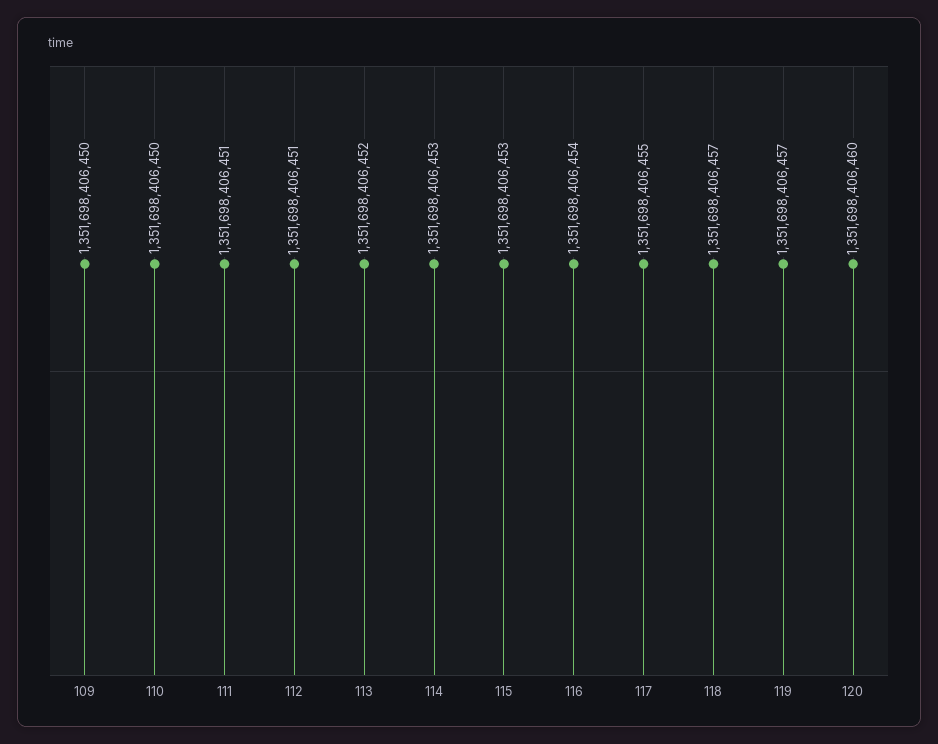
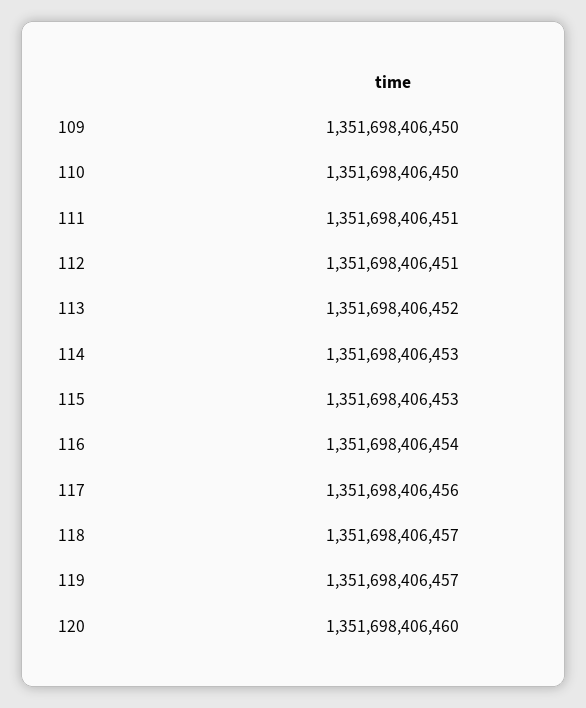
  {
    "109": 1351698406450,
    "110": 1351698406450,
    "111": 1351698406451,
    "112": 1351698406451,
    "113": 1351698406452,
    "114": 1351698406453,
    "115": 1351698406453,
    "116": 1351698406454,
-   "117": 1351698406455,
+   "117": 1351698406456,
    "118": 1351698406457,
    "119": 1351698406457,
    "120": 1351698406460
  }

